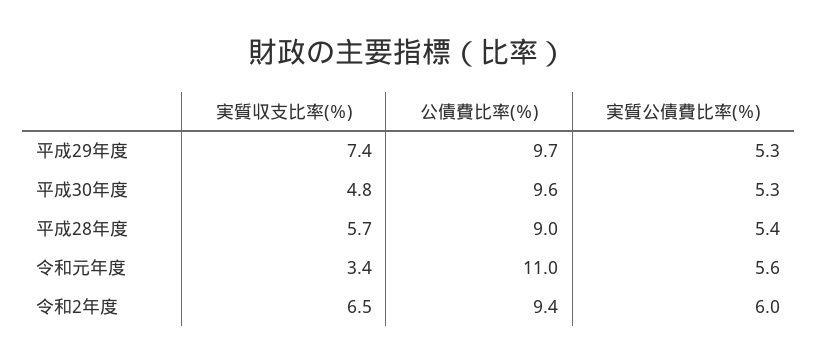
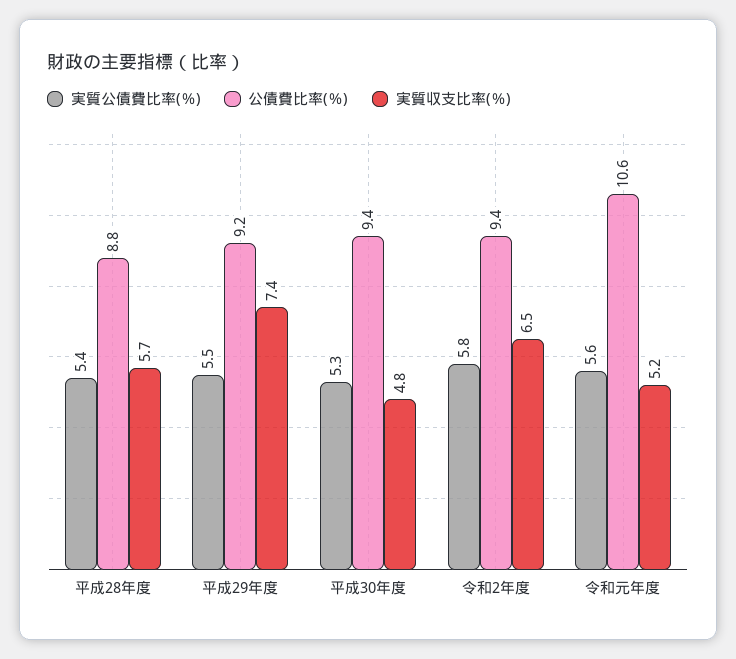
  {
    "実質収支比率(％)": {
      "平成29年度": 7.4,
      "平成30年度": 4.8,
      "平成28年度": 5.7,
-     "令和元年度": 3.4,
+     "令和元年度": 5.2,
      "令和2年度": 6.5
    },
    "公債費比率(％)": {
-     "平成29年度": 9.7,
+     "平成29年度": 9.2,
-     "平成30年度": 9.6,
+     "平成30年度": 9.4,
-     "平成28年度": 9,
+     "平成28年度": 8.8,
-     "令和元年度": 11,
+     "令和元年度": 10.6,
      "令和2年度": 9.4
    },
    "実質公債費比率(％)": {
-     "平成29年度": 5.3,
+     "平成29年度": 5.5,
      "平成30年度": 5.3,
      "平成28年度": 5.4,
      "令和元年度": 5.6,
-     "令和2年度": 6
+     "令和2年度": 5.8
    }
  }

